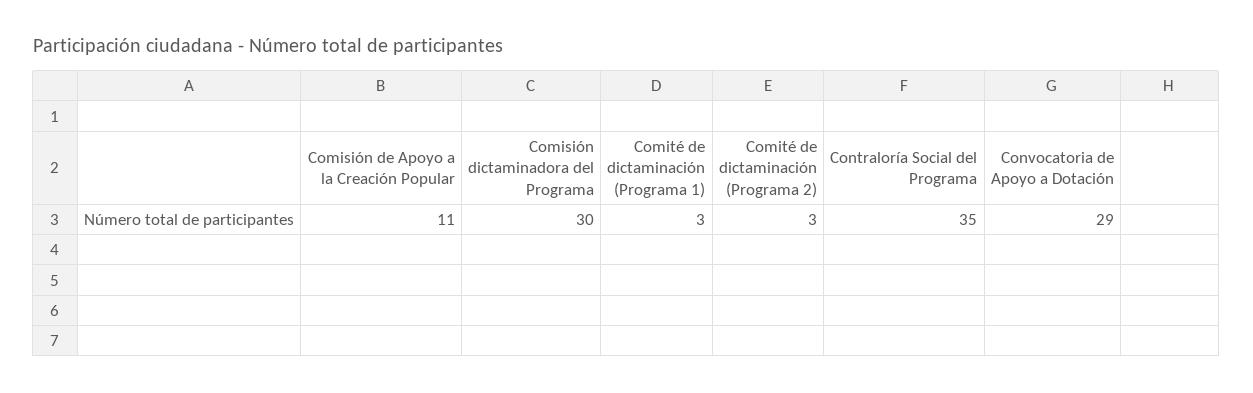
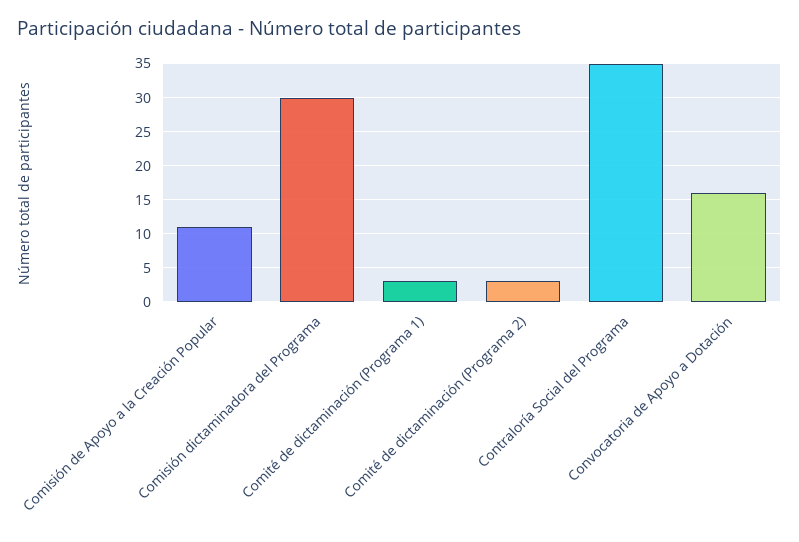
  {
    "Comisión de Apoyo a la Creación Popular": 11,
    "Comisión dictaminadora del Programa": 30,
    "Comité de dictaminación (Programa 1)": 3,
    "Comité de dictaminación (Programa 2)": 3,
    "Contraloría Social del Programa": 35,
-   "Convocatoria de Apoyo a Dotación": 29
+   "Convocatoria de Apoyo a Dotación": 16
  }

